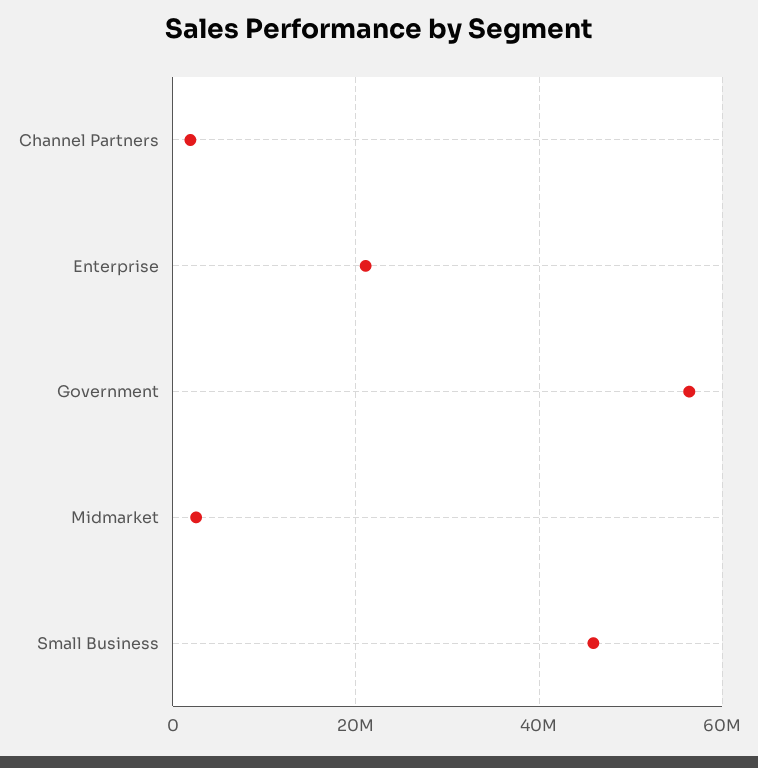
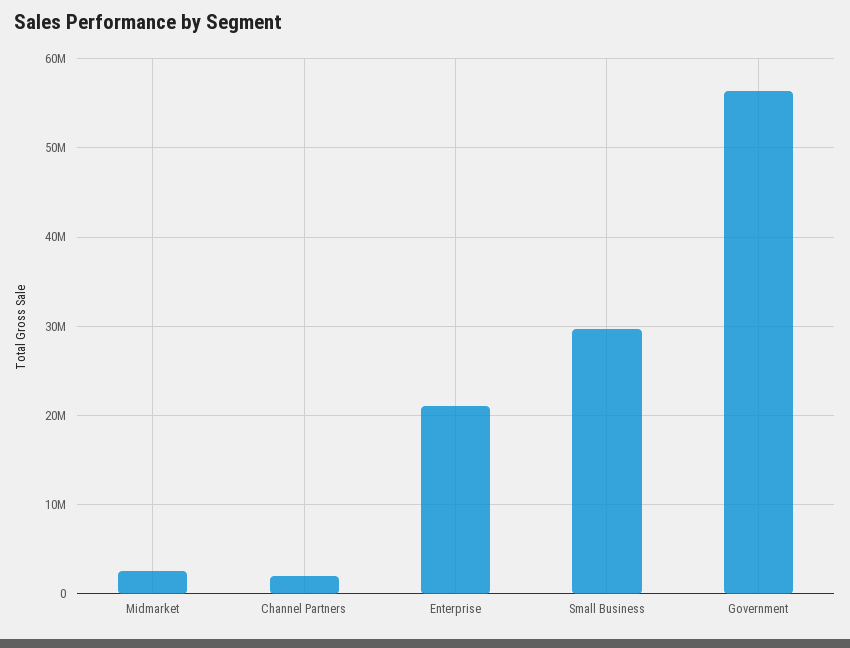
  {
    "Channel Partners": 2000000,
    "Enterprise": 21000000,
    "Government": 56000000,
    "Midmarket": 3000000,
-   "Small Business": 46000000
+   "Small Business": 30000000
  }

